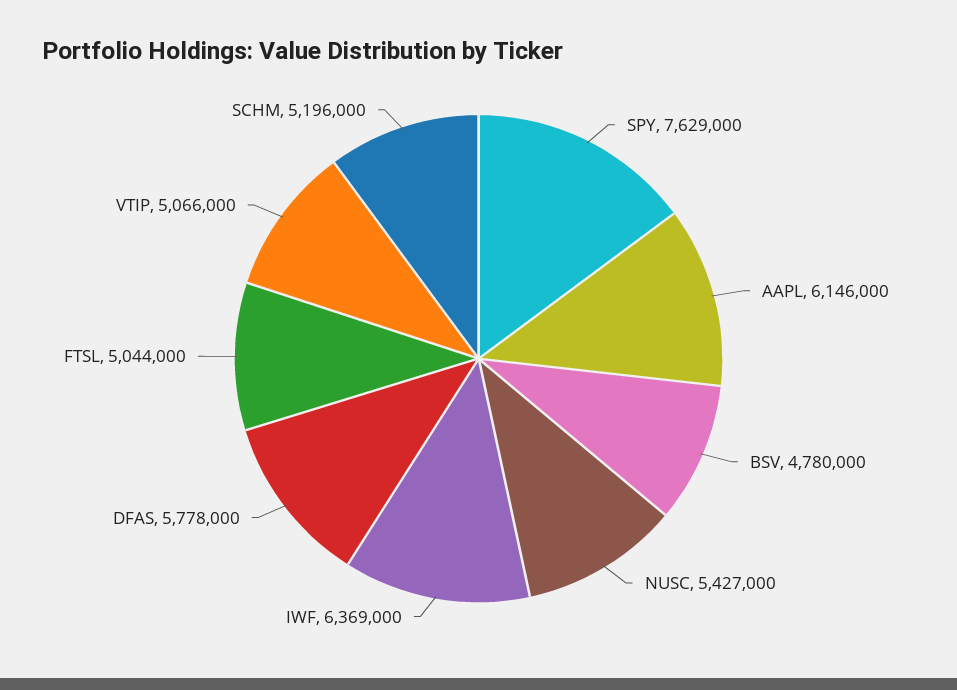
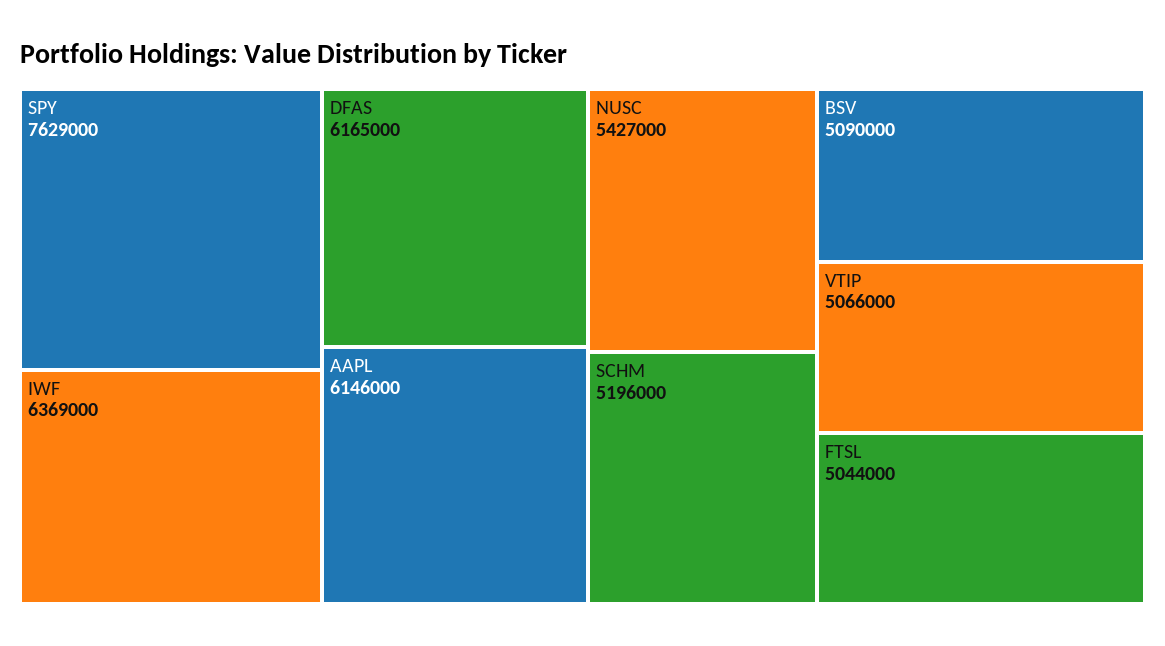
  {
    "SPY": 7629000,
    "AAPL": 6146000,
-   "BSV": 4780000,
+   "BSV": 5090000,
    "NUSC": 5427000,
    "IWF": 6369000,
-   "DFAS": 5778000,
+   "DFAS": 6165000,
    "FTSL": 5044000,
    "VTIP": 5066000,
    "SCHM": 5196000
  }

